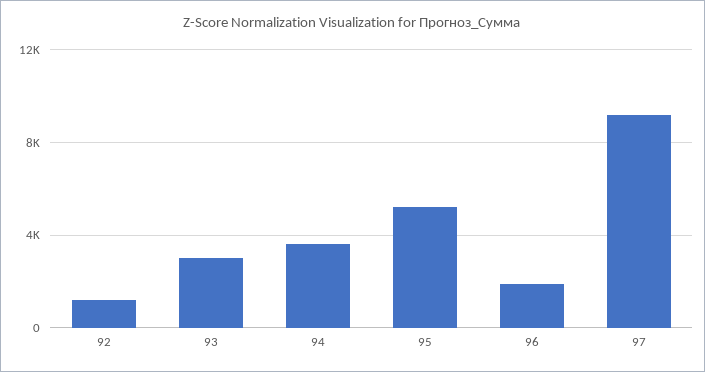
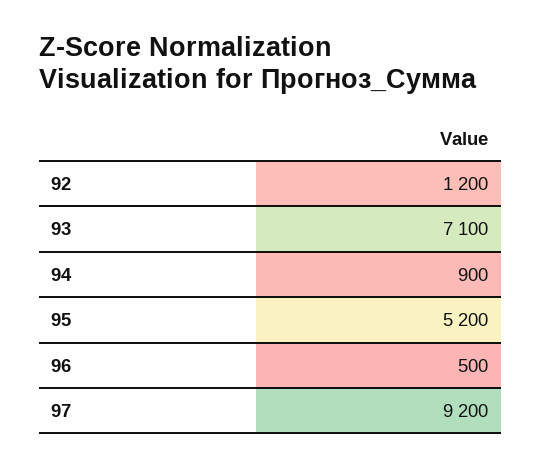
  {
    "92": 1200,
-   "93": 3000,
+   "93": 7100,
-   "94": 3500,
+   "94": 900,
    "95": 5200,
-   "96": 2000,
+   "96": 500,
    "97": 9200
  }

